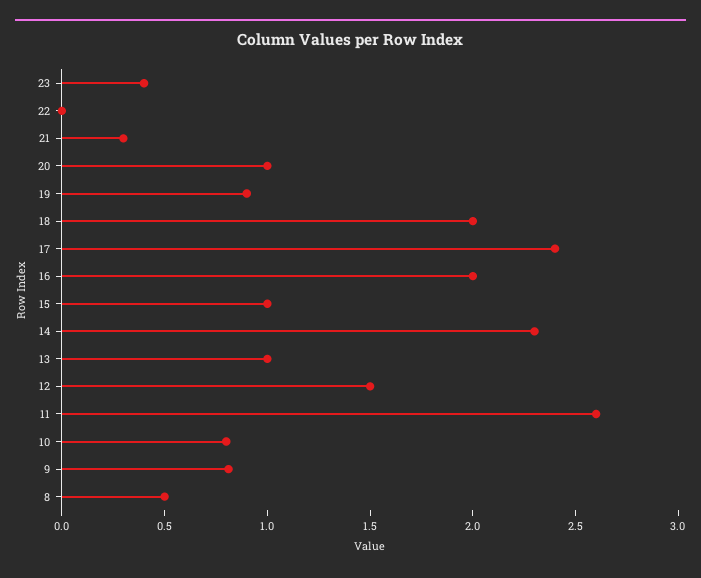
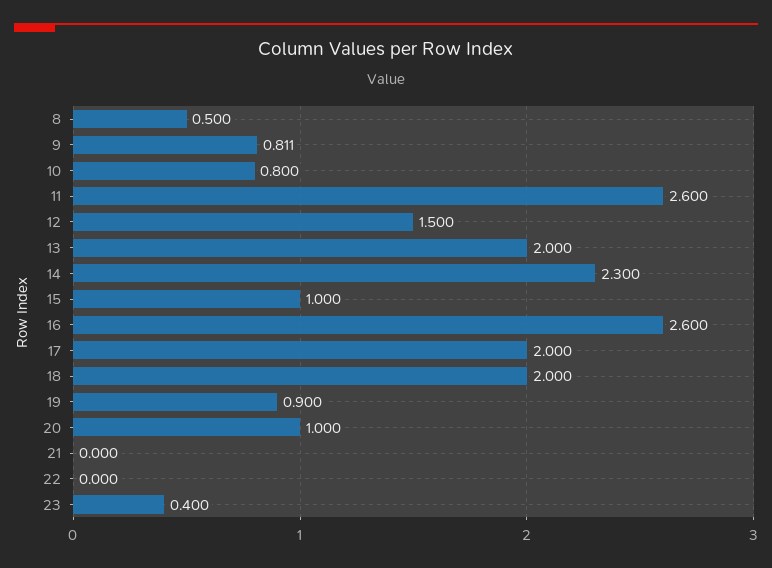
  {
    "23": 0.4,
    "22": 0,
-   "21": 0.3,
+   "21": 0,
    "20": 1,
    "19": 0.9,
    "18": 2,
-   "17": 2.4,
+   "17": 2,
-   "16": 2,
+   "16": 2.6,
    "15": 1,
    "14": 2.3,
-   "13": 1,
+   "13": 2,
    "12": 1.5,
    "11": 2.6,
    "10": 0.8,
    "9": 0.811,
    "8": 0.5
  }

